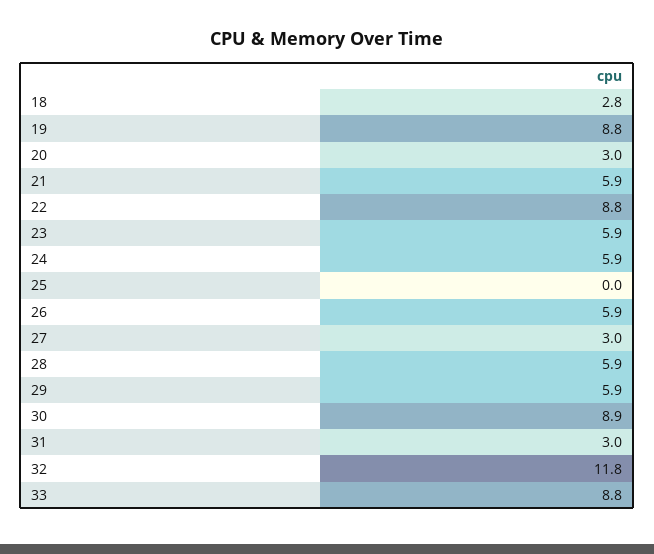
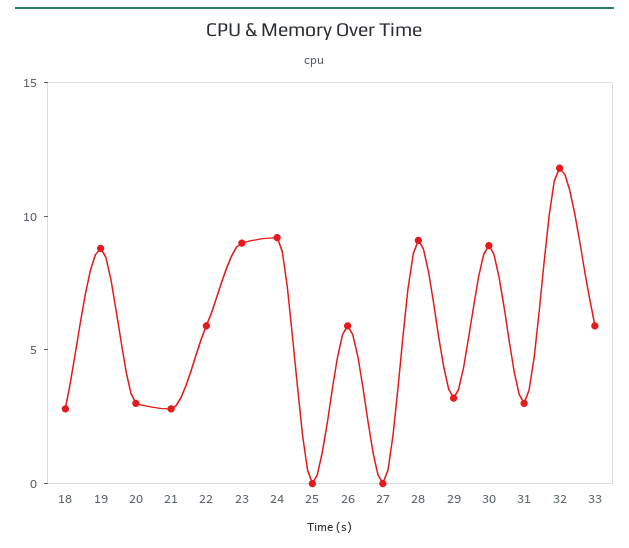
  {
    "18": 2.8,
    "19": 8.8,
    "20": 3,
-   "21": 5.9,
+   "21": 3,
-   "22": 8.8,
+   "22": 6,
-   "23": 5.9,
+   "23": 9,
-   "24": 5.9,
+   "24": 9,
    "25": 0,
    "26": 5.9,
-   "27": 3,
+   "27": 0,
-   "28": 5.9,
+   "28": 9,
-   "29": 5.9,
+   "29": 3,
    "30": 8.9,
    "31": 3,
    "32": 11.8,
-   "33": 8.8
+   "33": 6
  }

